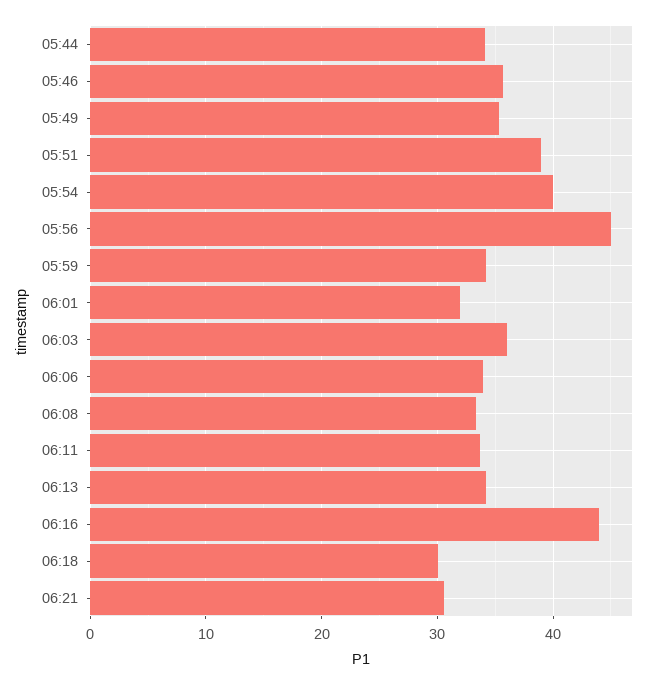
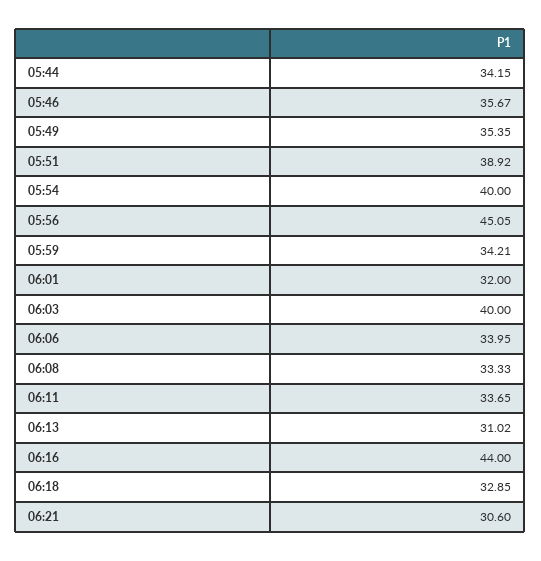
  {
    "05:44": 34.15,
    "05:46": 35.67,
    "05:49": 35.35,
    "05:51": 38.92,
    "05:54": 40,
    "05:56": 45.05,
    "05:59": 34.21,
    "06:01": 32,
-   "06:03": 36,
+   "06:03": 40,
    "06:06": 33.95,
    "06:08": 33.33,
    "06:11": 33.65,
-   "06:13": 34,
+   "06:13": 31.02,
    "06:16": 44,
-   "06:18": 30,
+   "06:18": 32.85,
    "06:21": 30.6
  }

